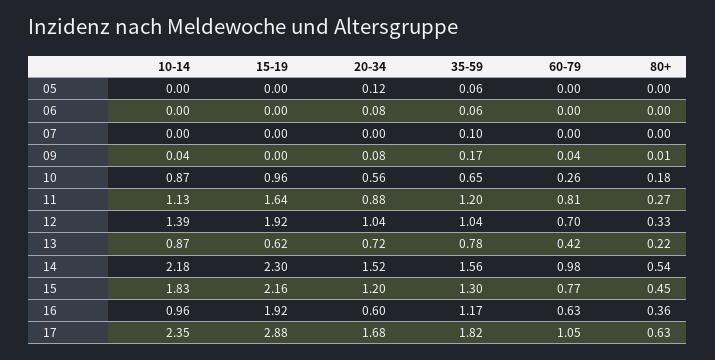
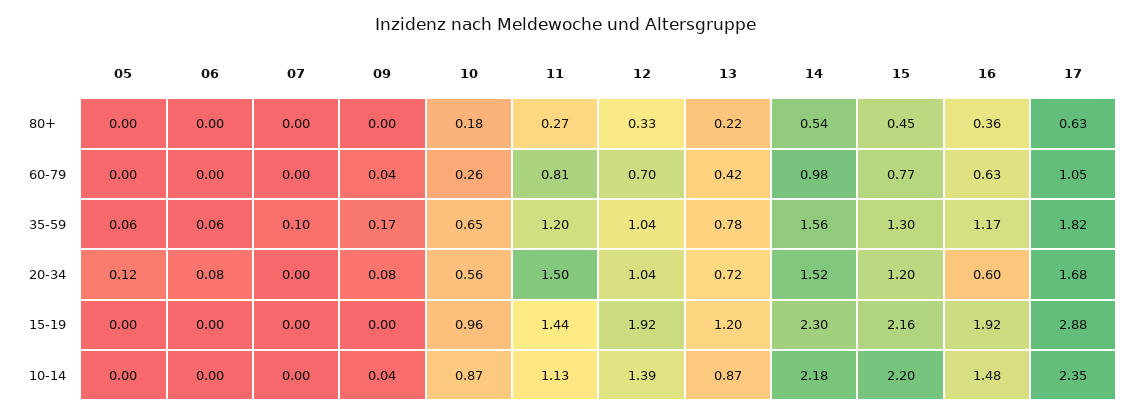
  {
    "10-14": {
      "05": 0,
      "06": 0,
      "07": 0,
      "09": 0.04,
      "10": 0.87,
      "11": 1.13,
      "12": 1.39,
      "13": 0.87,
      "14": 2.18,
-     "15": 1.83,
+     "15": 2.2,
-     "16": 0.96,
+     "16": 1.48,
      "17": 2.35
    },
    "15-19": {
      "05": 0,
      "06": 0,
      "07": 0,
      "09": 0,
      "10": 0.96,
-     "11": 1.64,
+     "11": 1.44,
      "12": 1.92,
-     "13": 0.62,
+     "13": 1.2,
      "14": 2.3,
      "15": 2.16,
      "16": 1.92,
      "17": 2.88
    },
    "20-34": {
      "05": 0.12,
      "06": 0.08,
      "07": 0,
      "09": 0.08,
      "10": 0.56,
-     "11": 0.88,
+     "11": 1.5,
      "12": 1.04,
      "13": 0.72,
      "14": 1.52,
      "15": 1.2,
      "16": 0.6,
      "17": 1.68
    },
    "35-59": {
      "05": 0.06,
      "06": 0.06,
      "07": 0.1,
      "09": 0.17,
      "10": 0.65,
      "11": 1.2,
      "12": 1.04,
      "13": 0.78,
      "14": 1.56,
      "15": 1.3,
      "16": 1.17,
      "17": 1.82
    },
    "60-79": {
      "05": 0,
      "06": 0,
      "07": 0,
      "09": 0.04,
      "10": 0.26,
      "11": 0.81,
      "12": 0.7,
      "13": 0.42,
      "14": 0.98,
      "15": 0.77,
      "16": 0.63,
      "17": 1.05
    },
    "80+": {
      "05": 0,
      "06": 0,
      "07": 0,
-     "09": 0.01,
+     "09": 0,
      "10": 0.18,
      "11": 0.27,
      "12": 0.33,
      "13": 0.22,
      "14": 0.54,
      "15": 0.45,
      "16": 0.36,
      "17": 0.63
    }
  }

